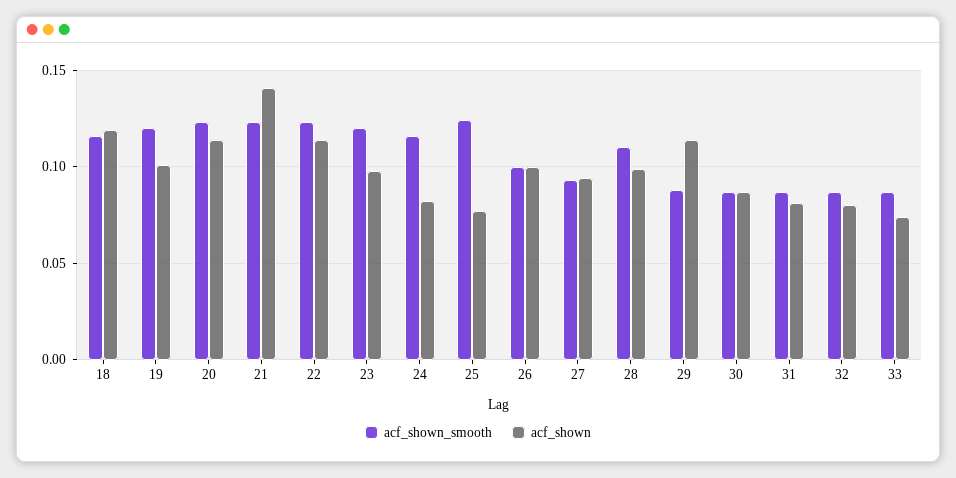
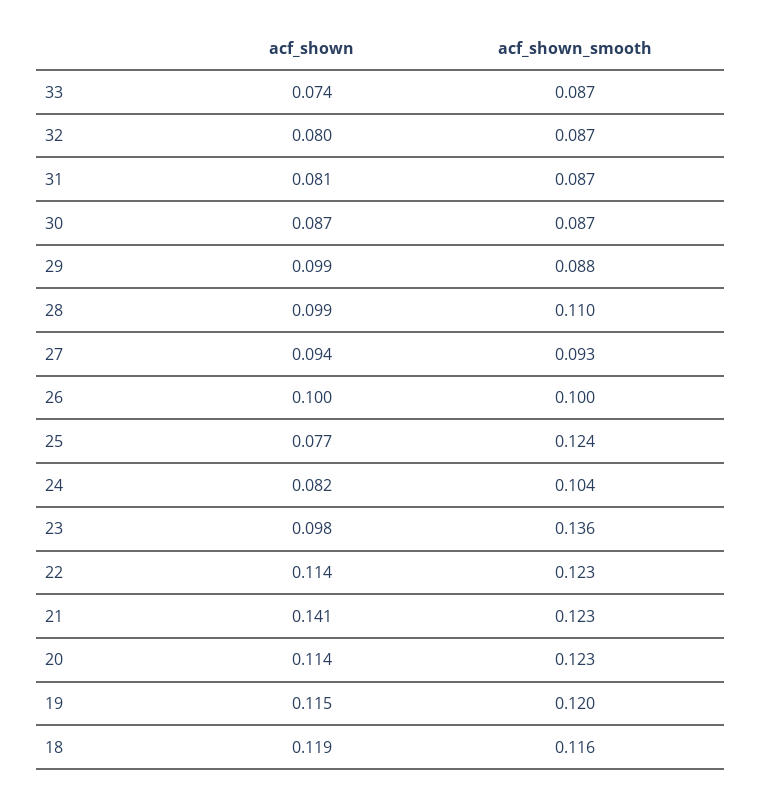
  {
    "acf_shown_smooth": {
      "18": 0.116,
      "19": 0.12,
      "20": 0.123,
      "21": 0.123,
      "22": 0.123,
-     "23": 0.12,
+     "23": 0.136,
-     "24": 0.115,
+     "24": 0.104,
      "25": 0.124,
      "26": 0.1,
      "27": 0.093,
      "28": 0.11,
      "29": 0.088,
      "30": 0.087,
      "31": 0.087,
      "32": 0.087,
      "33": 0.087
    },
    "acf_shown": {
      "18": 0.119,
-     "19": 0.1,
+     "19": 0.115,
      "20": 0.114,
      "21": 0.141,
      "22": 0.114,
      "23": 0.098,
      "24": 0.082,
      "25": 0.077,
      "26": 0.1,
      "27": 0.094,
      "28": 0.099,
-     "29": 0.115,
+     "29": 0.099,
      "30": 0.087,
      "31": 0.081,
      "32": 0.08,
      "33": 0.074
    }
  }

